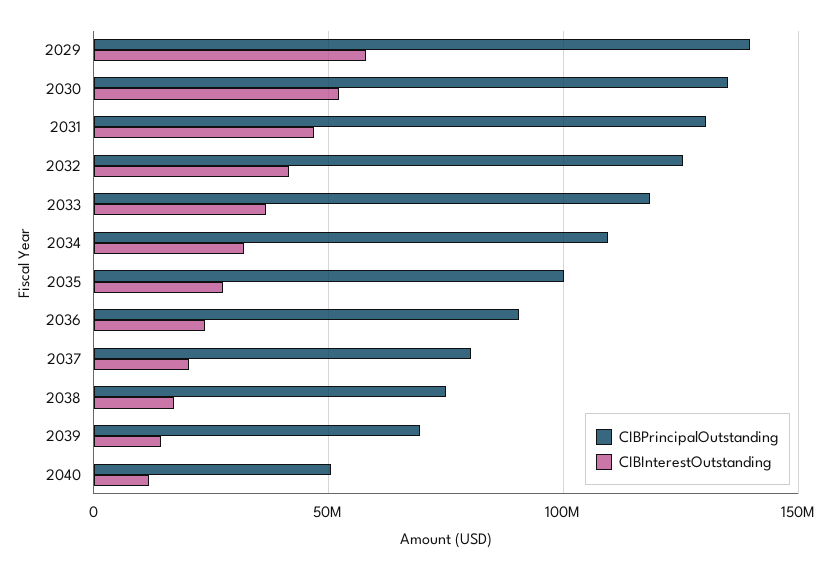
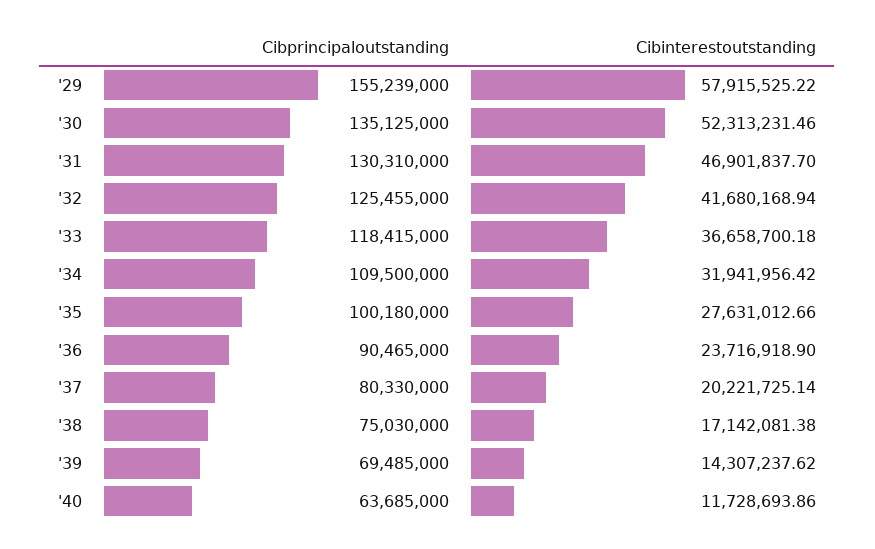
  {
    "CIBPrincipalOutstanding": {
-     "2029": 140000000,
+     "2029": 155239000,
      "2030": 135125000,
      "2031": 130310000,
      "2032": 125455000,
      "2033": 118415000,
      "2034": 109500000,
      "2035": 100180000,
      "2036": 90465000,
      "2037": 80330000,
      "2038": 75030000,
      "2039": 69485000,
-     "2040": 50000000
+     "2040": 63685000
    },
    "CIBInterestOutstanding": {
      "2029": 57915525.22,
      "2030": 52313231.46,
      "2031": 46901837.7,
      "2032": 41680168.94,
      "2033": 36658700.18,
      "2034": 31941956.42,
      "2035": 27631012.66,
      "2036": 23716918.9,
      "2037": 20221725.14,
      "2038": 17142081.38,
      "2039": 14307237.62,
      "2040": 11728693.86
    }
  }

